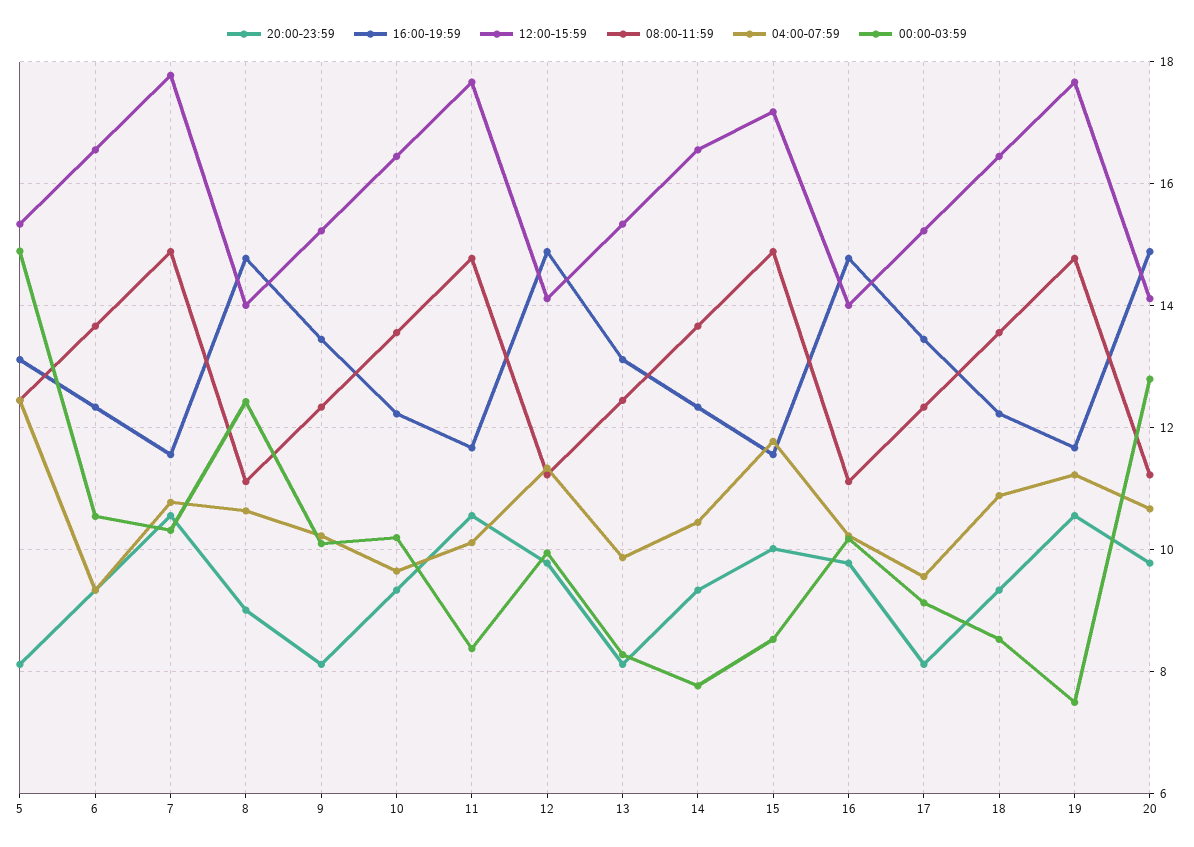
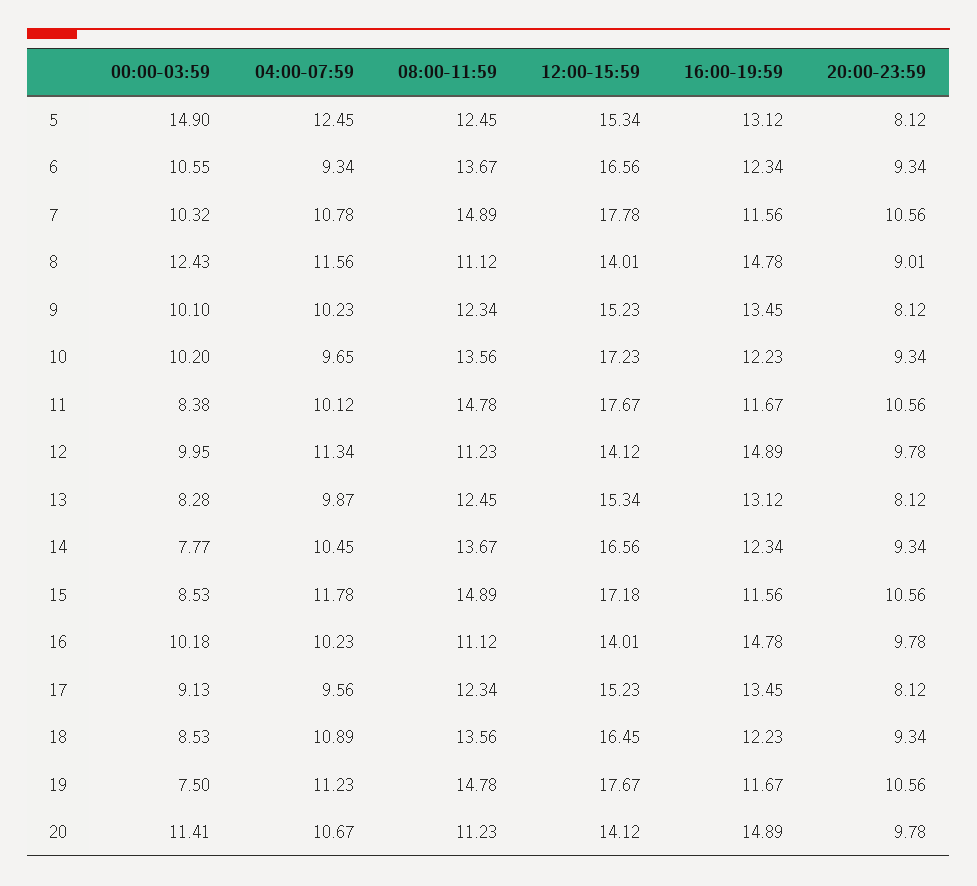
  {
    "20:00-23:59": {
      "5": 8.12,
      "6": 9.34,
      "7": 10.56,
      "8": 9.01,
      "9": 8.12,
      "10": 9.34,
      "11": 10.56,
      "12": 9.78,
      "13": 8.12,
      "14": 9.34,
-     "15": 10,
+     "15": 10.56,
      "16": 9.78,
      "17": 8.12,
      "18": 9.34,
      "19": 10.56,
      "20": 9.78
    },
    "16:00-19:59": {
      "5": 13.12,
      "6": 12.34,
      "7": 11.56,
      "8": 14.78,
      "9": 13.45,
      "10": 12.23,
      "11": 11.67,
      "12": 14.89,
      "13": 13.12,
      "14": 12.34,
      "15": 11.56,
      "16": 14.78,
      "17": 13.45,
      "18": 12.23,
      "19": 11.67,
      "20": 14.89
    },
    "12:00-15:59": {
      "5": 15.34,
      "6": 16.56,
      "7": 17.78,
      "8": 14.01,
      "9": 15.23,
-     "10": 16.4,
+     "10": 17.23,
      "11": 17.67,
      "12": 14.12,
      "13": 15.34,
      "14": 16.56,
      "15": 17.18,
      "16": 14.01,
      "17": 15.23,
      "18": 16.45,
      "19": 17.67,
      "20": 14.12
    },
    "08:00-11:59": {
      "5": 12.45,
      "6": 13.67,
      "7": 14.89,
      "8": 11.12,
      "9": 12.34,
      "10": 13.56,
      "11": 14.78,
      "12": 11.23,
      "13": 12.45,
      "14": 13.67,
      "15": 14.89,
      "16": 11.12,
      "17": 12.34,
      "18": 13.56,
      "19": 14.78,
      "20": 11.23
    },
    "04:00-07:59": {
      "5": 12.45,
      "6": 9.34,
      "7": 10.78,
-     "8": 10.6,
+     "8": 11.56,
      "9": 10.23,
      "10": 9.65,
      "11": 10.12,
      "12": 11.34,
      "13": 9.87,
      "14": 10.45,
      "15": 11.78,
      "16": 10.23,
      "17": 9.56,
      "18": 10.89,
      "19": 11.23,
      "20": 10.67
    },
    "00:00-03:59": {
      "5": 14.9,
      "6": 10.55,
      "7": 10.32,
      "8": 12.43,
      "9": 10.1,
      "10": 10.2,
      "11": 8.38,
      "12": 9.95,
      "13": 8.28,
      "14": 7.77,
      "15": 8.53,
      "16": 10.18,
      "17": 9.13,
      "18": 8.53,
      "19": 7.5,
-     "20": 12.8
+     "20": 11.41
    }
  }

